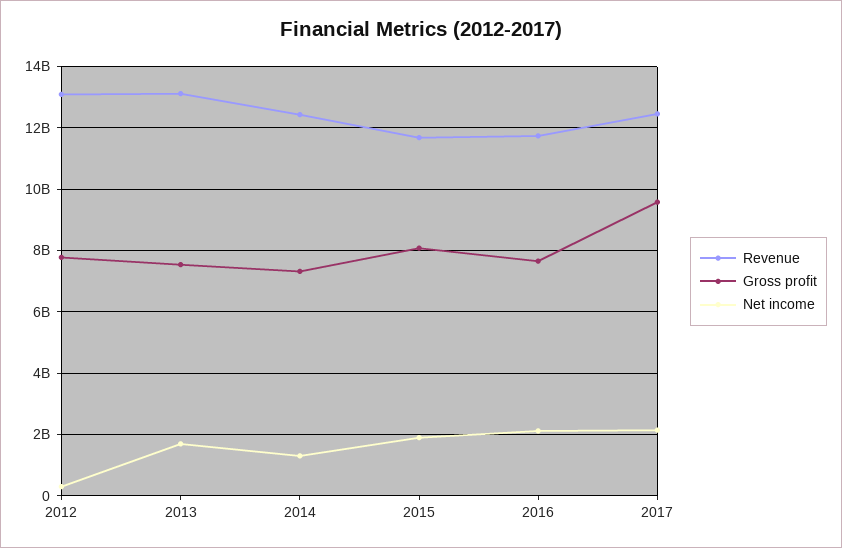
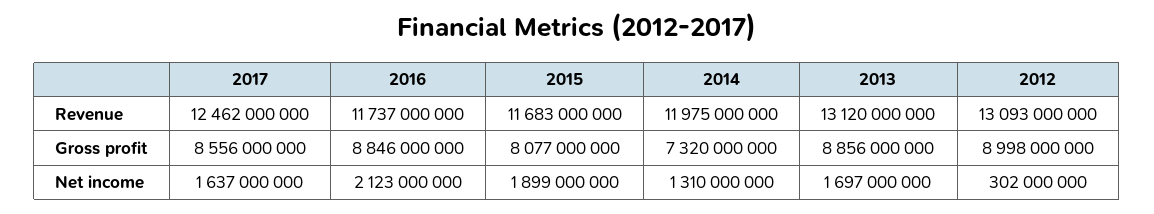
  {
    "Revenue": {
      "2012": 13093000000,
      "2013": 13120000000,
-     "2014": 12400000000,
+     "2014": 11975000000,
      "2015": 11683000000,
      "2016": 11737000000,
      "2017": 12462000000
    },
    "Gross profit": {
-     "2012": 7800000000,
+     "2012": 8998000000,
-     "2013": 7600000000,
+     "2013": 8856000000,
      "2014": 7320000000,
      "2015": 8077000000,
-     "2016": 7600000000,
+     "2016": 8846000000,
-     "2017": 9600000000
+     "2017": 8556000000
    },
    "Net income": {
      "2012": 302000000,
      "2013": 1697000000,
      "2014": 1310000000,
      "2015": 1899000000,
      "2016": 2123000000,
-     "2017": 2200000000
+     "2017": 1637000000
    }
  }

